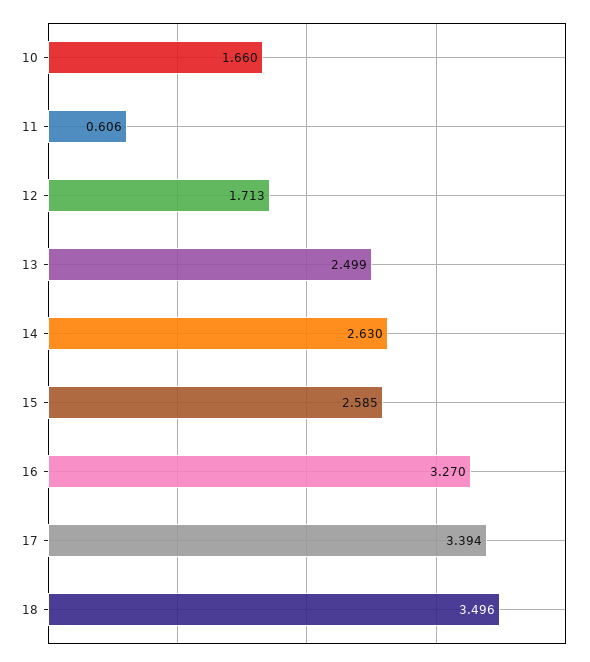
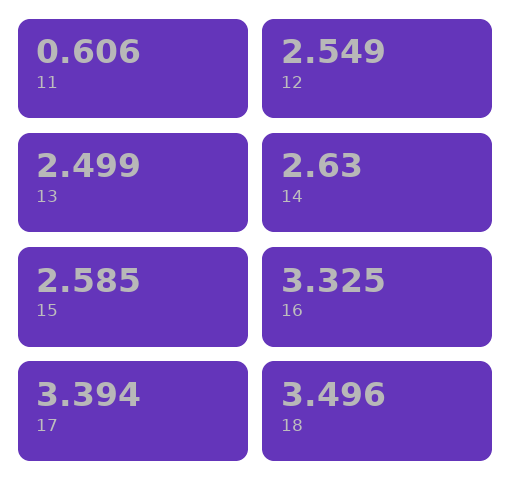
  {
-   "10": 1.66,
    "11": 0.606,
-   "12": 1.713,
+   "12": 2.549,
    "13": 2.499,
    "14": 2.63,
    "15": 2.585,
-   "16": 3.27,
+   "16": 3.325,
    "17": 3.394,
    "18": 3.496
  }

